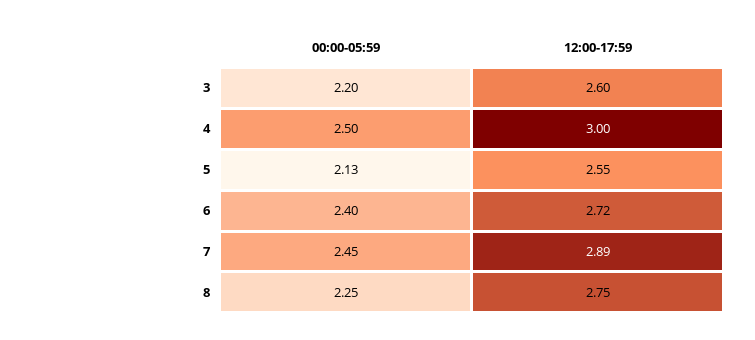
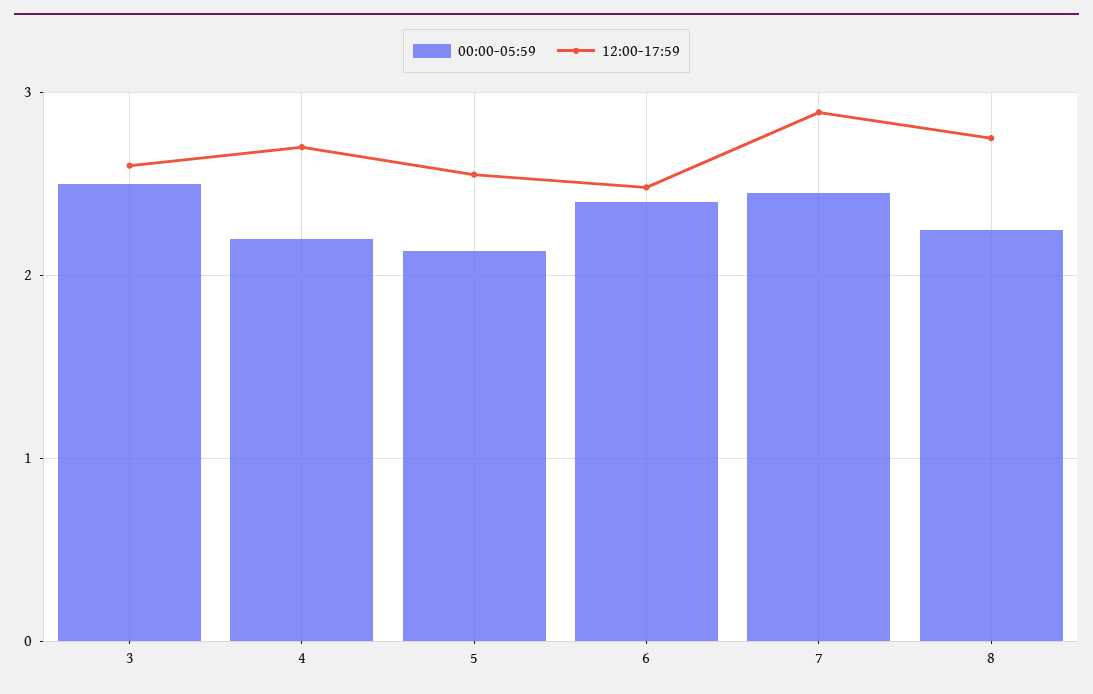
  {
    "00:00-05:59": {
-     "3": 2.2,
+     "3": 2.5,
-     "4": 2.5,
+     "4": 2.2,
      "5": 2.13,
      "6": 2.4,
      "7": 2.45,
      "8": 2.25
    },
    "12:00-17:59": {
      "3": 2.6,
-     "4": 3,
+     "4": 2.7,
      "5": 2.55,
-     "6": 2.72,
+     "6": 2.5,
      "7": 2.89,
      "8": 2.75
    }
  }

